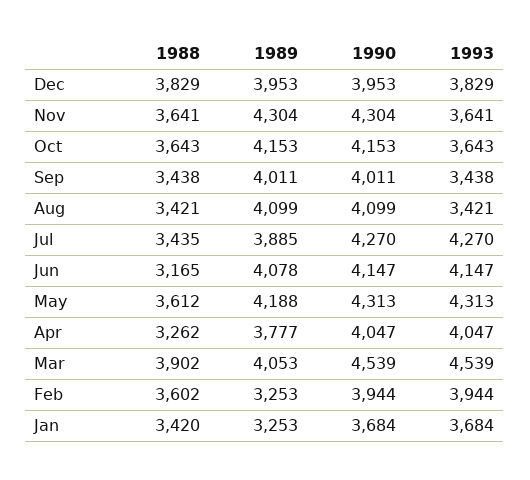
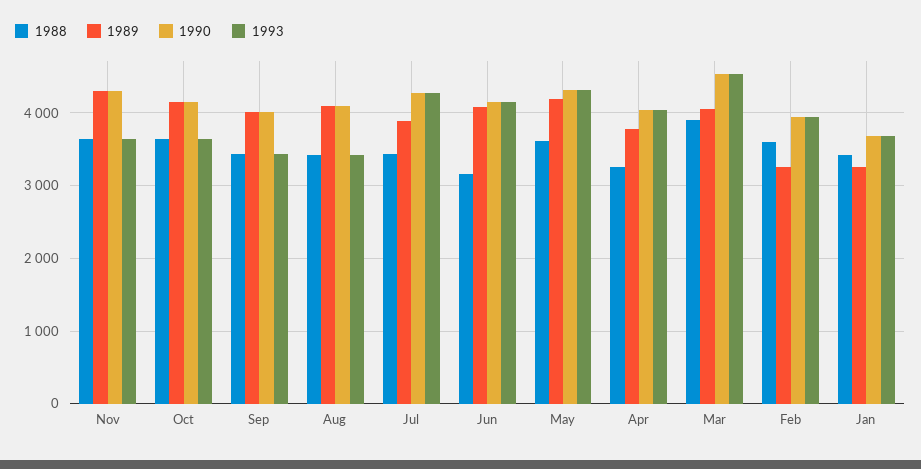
  {
    "1988": {
-     "Dec": 3829,
      "Nov": 3641,
      "Oct": 3643,
      "Sep": 3438,
      "Aug": 3421,
      "Jul": 3435,
      "Jun": 3165,
      "May": 3612,
      "Apr": 3262,
      "Mar": 3902,
      "Feb": 3602,
      "Jan": 3420
    },
    "1989": {
-     "Dec": 3953,
      "Nov": 4304,
      "Oct": 4153,
      "Sep": 4011,
      "Aug": 4099,
      "Jul": 3885,
      "Jun": 4078,
      "May": 4188,
      "Apr": 3777,
      "Mar": 4053,
      "Feb": 3253,
      "Jan": 3253
    },
    "1990": {
-     "Dec": 3953,
      "Nov": 4304,
      "Oct": 4153,
      "Sep": 4011,
      "Aug": 4099,
      "Jul": 4270,
      "Jun": 4147,
      "May": 4313,
      "Apr": 4047,
      "Mar": 4539,
      "Feb": 3944,
      "Jan": 3684
    },
    "1993": {
-     "Dec": 3829,
      "Nov": 3641,
      "Oct": 3643,
      "Sep": 3438,
      "Aug": 3421,
      "Jul": 4270,
      "Jun": 4147,
      "May": 4313,
      "Apr": 4047,
      "Mar": 4539,
      "Feb": 3944,
      "Jan": 3684
    }
  }

